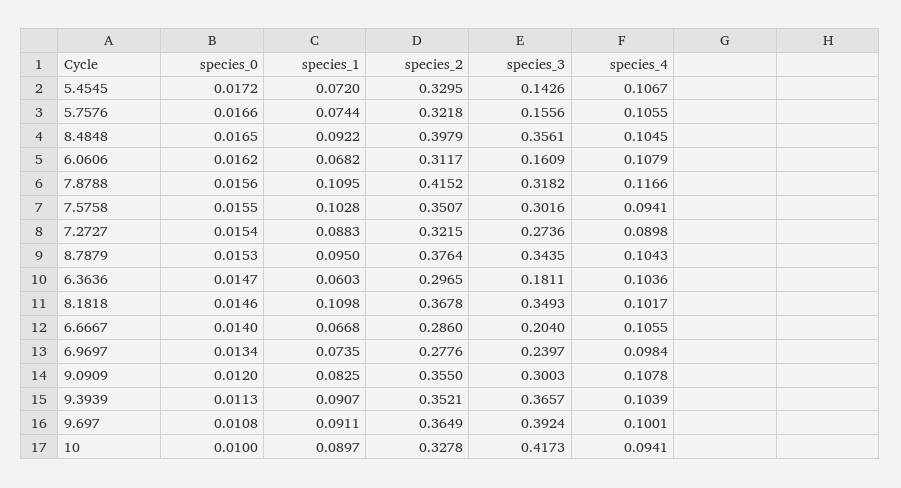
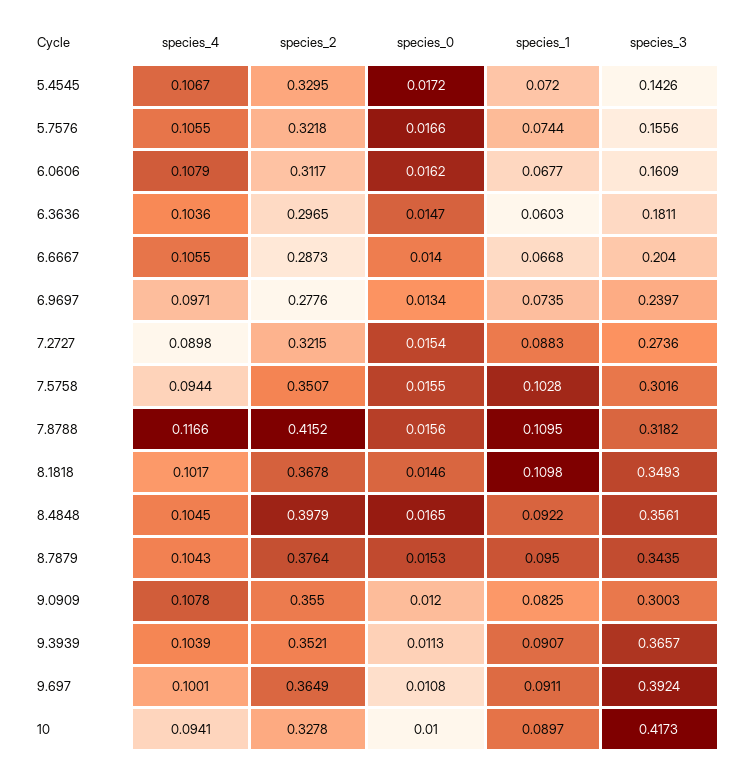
  {
    "species_0": {
      "5.4545": 0.0172,
      "5.7576": 0.0166,
      "8.4848": 0.0165,
      "6.0606": 0.0162,
      "7.8788": 0.0156,
      "7.5758": 0.0155,
      "7.2727": 0.0154,
      "8.7879": 0.0153,
      "6.3636": 0.0147,
      "8.1818": 0.0146,
      "6.6667": 0.014,
      "6.9697": 0.0134,
      "9.0909": 0.012,
      "9.3939": 0.0113,
      "9.697": 0.0108,
      "10": 0.01
    },
    "species_1": {
      "5.4545": 0.072,
      "5.7576": 0.0744,
      "8.4848": 0.0922,
-     "6.0606": 0.0682,
+     "6.0606": 0.0677,
      "7.8788": 0.1095,
      "7.5758": 0.1028,
      "7.2727": 0.0883,
      "8.7879": 0.095,
      "6.3636": 0.0603,
      "8.1818": 0.1098,
      "6.6667": 0.0668,
      "6.9697": 0.0735,
      "9.0909": 0.0825,
      "9.3939": 0.0907,
      "9.697": 0.0911,
      "10": 0.0897
    },
    "species_2": {
      "5.4545": 0.3295,
      "5.7576": 0.3218,
      "8.4848": 0.3979,
      "6.0606": 0.3117,
      "7.8788": 0.4152,
      "7.5758": 0.3507,
      "7.2727": 0.3215,
      "8.7879": 0.3764,
      "6.3636": 0.2965,
      "8.1818": 0.3678,
-     "6.6667": 0.286,
+     "6.6667": 0.2873,
      "6.9697": 0.2776,
      "9.0909": 0.355,
      "9.3939": 0.3521,
      "9.697": 0.3649,
      "10": 0.3278
    },
    "species_3": {
      "5.4545": 0.1426,
      "5.7576": 0.1556,
      "8.4848": 0.3561,
      "6.0606": 0.1609,
      "7.8788": 0.3182,
      "7.5758": 0.3016,
      "7.2727": 0.2736,
      "8.7879": 0.3435,
      "6.3636": 0.1811,
      "8.1818": 0.3493,
      "6.6667": 0.204,
      "6.9697": 0.2397,
      "9.0909": 0.3003,
      "9.3939": 0.3657,
      "9.697": 0.3924,
      "10": 0.4173
    },
    "species_4": {
      "5.4545": 0.1067,
      "5.7576": 0.1055,
      "8.4848": 0.1045,
      "6.0606": 0.1079,
      "7.8788": 0.1166,
-     "7.5758": 0.0941,
+     "7.5758": 0.0944,
      "7.2727": 0.0898,
      "8.7879": 0.1043,
      "6.3636": 0.1036,
      "8.1818": 0.1017,
      "6.6667": 0.1055,
-     "6.9697": 0.0984,
+     "6.9697": 0.0971,
      "9.0909": 0.1078,
      "9.3939": 0.1039,
      "9.697": 0.1001,
      "10": 0.0941
    }
  }

